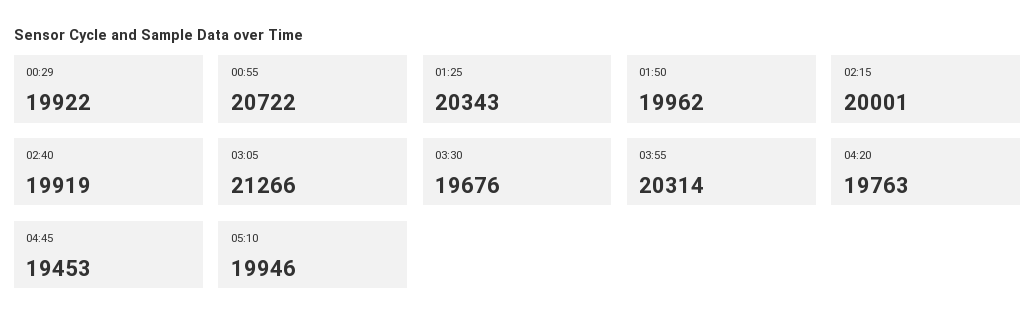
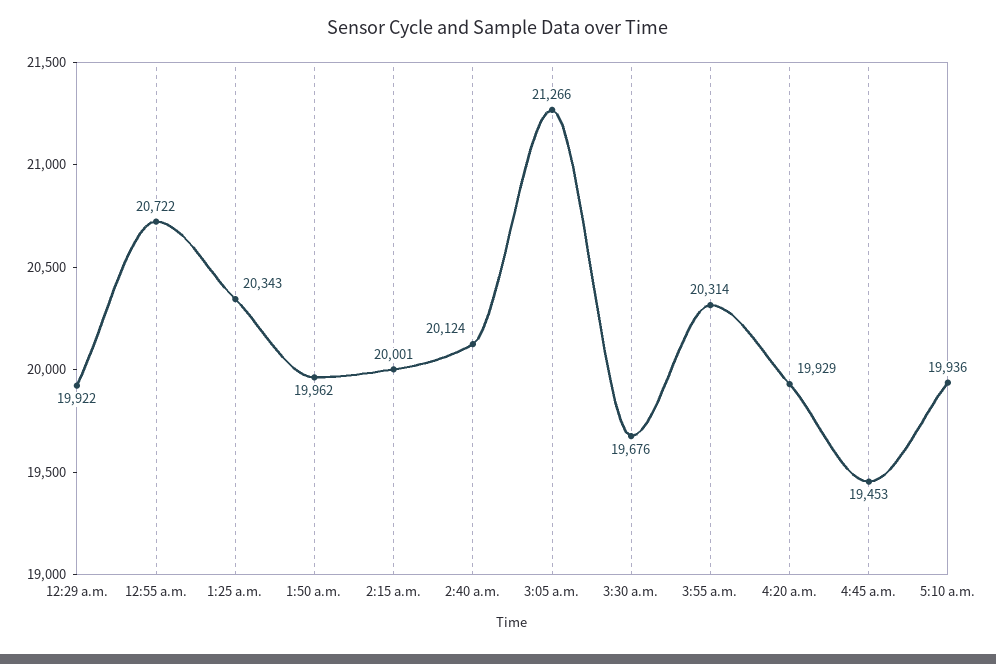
  {
    "00:29": 19922,
    "00:55": 20722,
    "01:25": 20343,
    "01:50": 19962,
    "02:15": 20001,
-   "02:40": 19919,
+   "02:40": 20124,
    "03:05": 21266,
    "03:30": 19676,
    "03:55": 20314,
-   "04:20": 19763,
+   "04:20": 19929,
    "04:45": 19453,
-   "05:10": 19946
+   "05:10": 19936
  }

